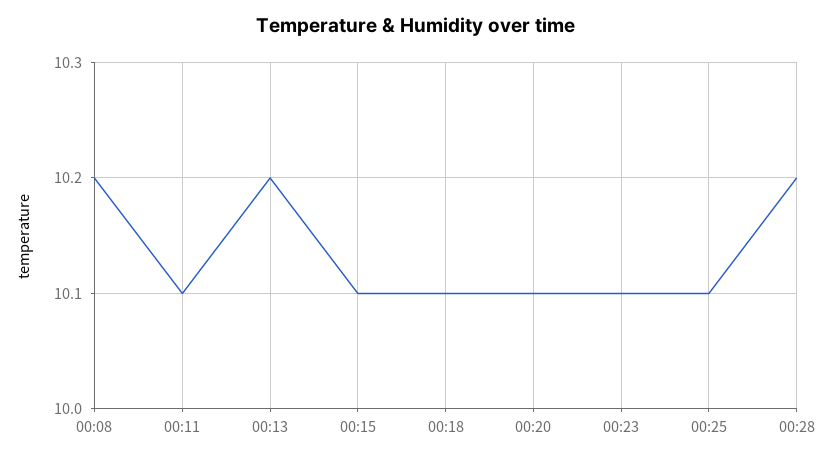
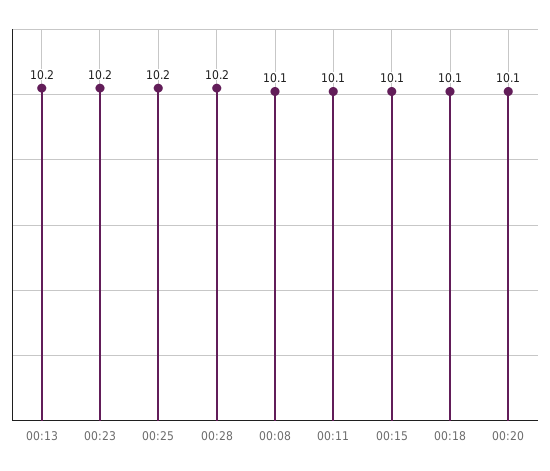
  {
-   "00:08": 10.2,
+   "00:08": 10.1,
    "00:11": 10.1,
    "00:13": 10.2,
    "00:15": 10.1,
    "00:18": 10.1,
    "00:20": 10.1,
-   "00:23": 10.1,
+   "00:23": 10.2,
-   "00:25": 10.1,
+   "00:25": 10.2,
    "00:28": 10.2
  }

